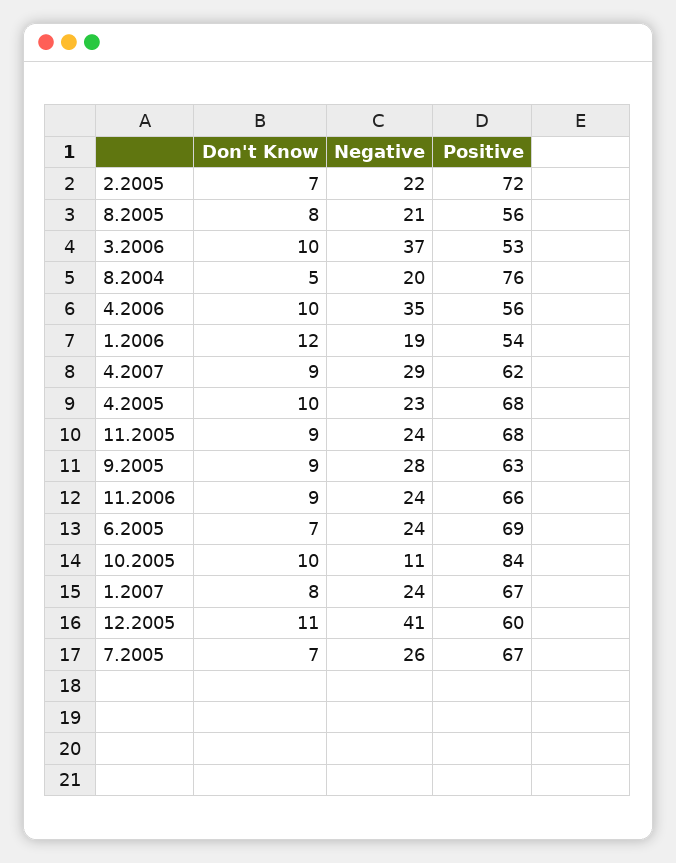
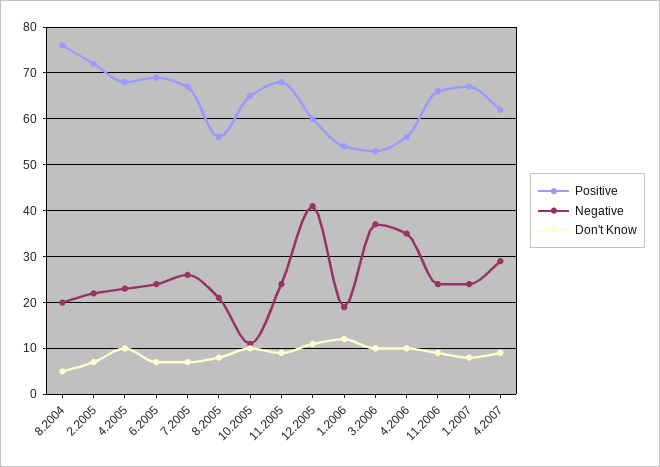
  {
    "Don't Know": {
      "2.2005": 7,
      "8.2005": 8,
      "3.2006": 10,
      "8.2004": 5,
      "4.2006": 10,
      "1.2006": 12,
      "4.2007": 9,
      "4.2005": 10,
      "11.2005": 9,
-     "9.2005": 9,
      "11.2006": 9,
      "6.2005": 7,
      "10.2005": 10,
      "1.2007": 8,
      "12.2005": 11,
      "7.2005": 7
    },
    "Negative": {
      "2.2005": 22,
      "8.2005": 21,
      "3.2006": 37,
      "8.2004": 20,
      "4.2006": 35,
      "1.2006": 19,
      "4.2007": 29,
      "4.2005": 23,
      "11.2005": 24,
-     "9.2005": 28,
      "11.2006": 24,
      "6.2005": 24,
      "10.2005": 11,
      "1.2007": 24,
      "12.2005": 41,
      "7.2005": 26
    },
    "Positive": {
      "2.2005": 72,
      "8.2005": 56,
      "3.2006": 53,
      "8.2004": 76,
      "4.2006": 56,
      "1.2006": 54,
      "4.2007": 62,
      "4.2005": 68,
      "11.2005": 68,
-     "9.2005": 63,
      "11.2006": 66,
      "6.2005": 69,
-     "10.2005": 84,
+     "10.2005": 65,
      "1.2007": 67,
      "12.2005": 60,
      "7.2005": 67
    }
  }

